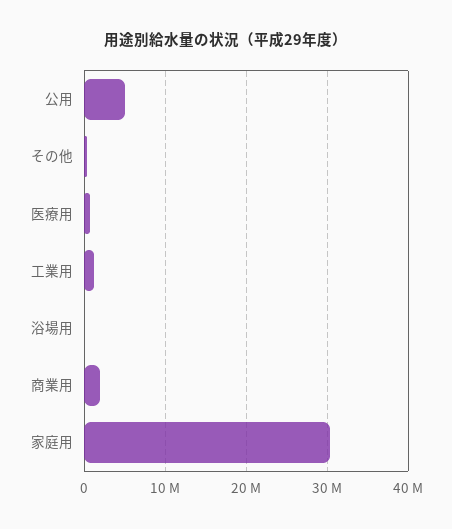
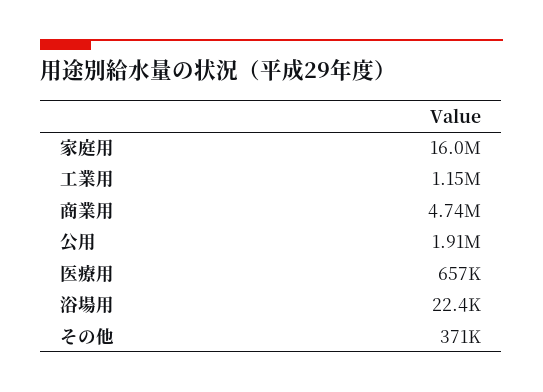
  {
-   "公用": 5000000,
+   "公用": 1910000,
    "その他": 371000,
    "医療用": 657000,
    "工業用": 1150000,
    "浴場用": 22400,
-   "商業用": 2000000,
+   "商業用": 4740000,
-   "家庭用": 30000000
+   "家庭用": 16000000
  }

